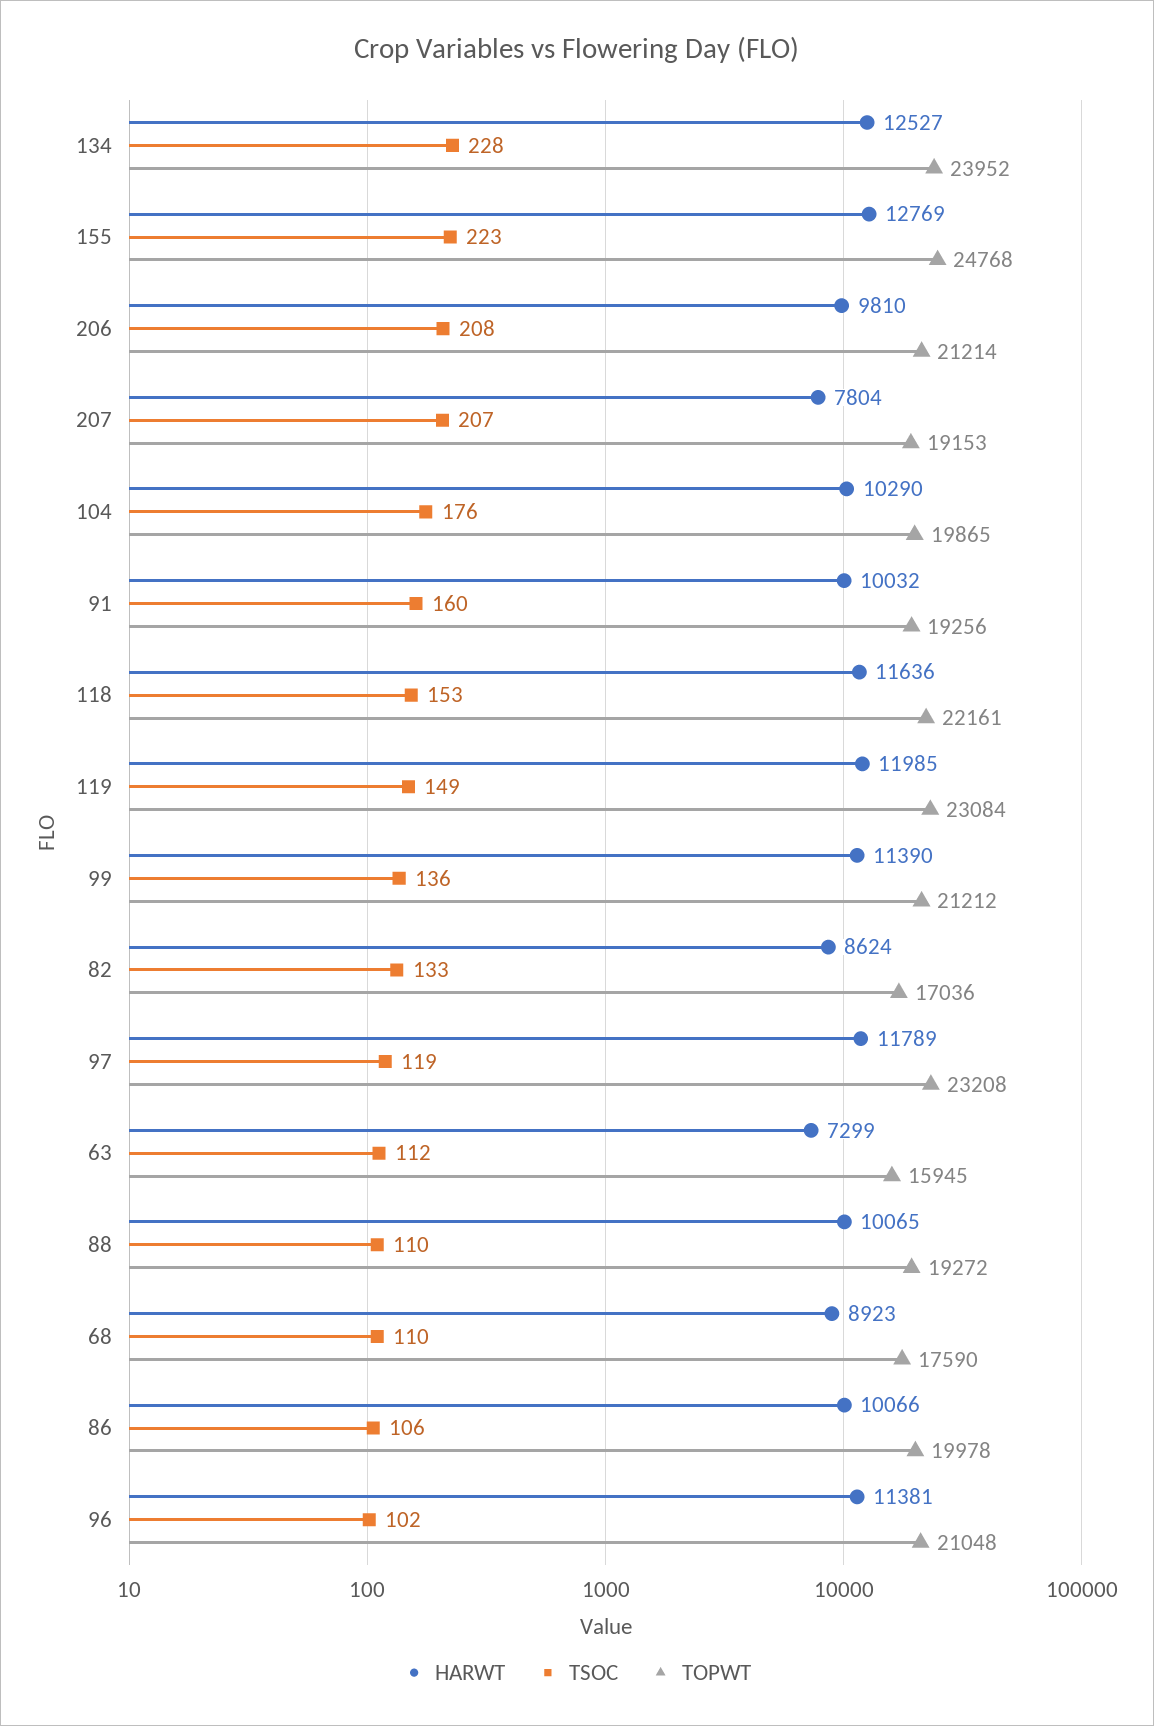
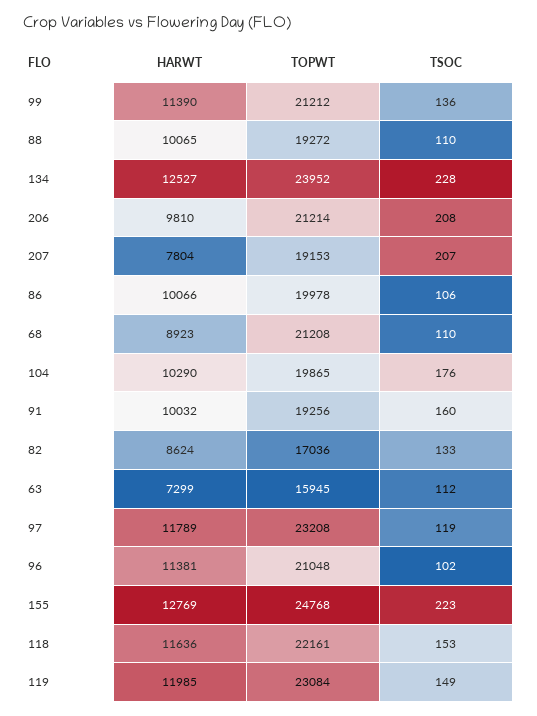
  {
    "HARWT": {
      "134": 12527,
      "155": 12769,
      "206": 9810,
      "207": 7804,
      "104": 10290,
      "91": 10032,
      "118": 11636,
      "119": 11985,
      "99": 11390,
      "82": 8624,
      "97": 11789,
      "63": 7299,
      "88": 10065,
      "68": 8923,
      "86": 10066,
      "96": 11381
    },
    "TSOC": {
      "134": 228,
      "155": 223,
      "206": 208,
      "207": 207,
      "104": 176,
      "91": 160,
      "118": 153,
      "119": 149,
      "99": 136,
      "82": 133,
      "97": 119,
      "63": 112,
      "88": 110,
      "68": 110,
      "86": 106,
      "96": 102
    },
    "TOPWT": {
      "134": 23952,
      "155": 24768,
      "206": 21214,
      "207": 19153,
      "104": 19865,
      "91": 19256,
      "118": 22161,
      "119": 23084,
      "99": 21212,
      "82": 17036,
      "97": 23208,
      "63": 15945,
      "88": 19272,
-     "68": 17590,
+     "68": 21208,
      "86": 19978,
      "96": 21048
    }
  }

